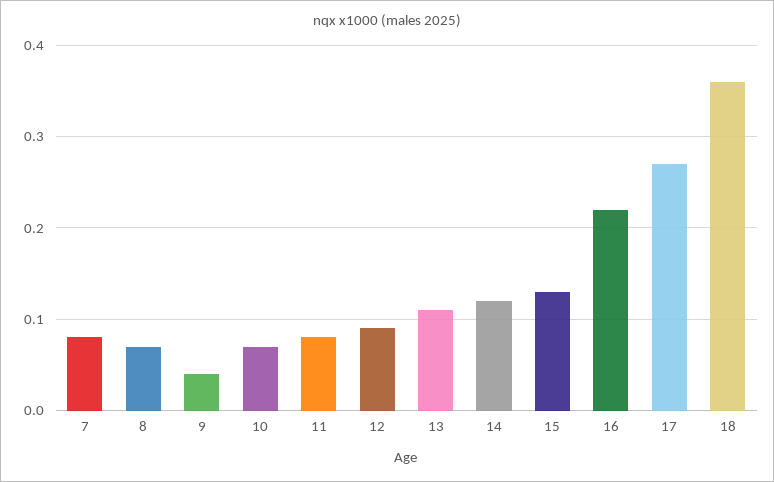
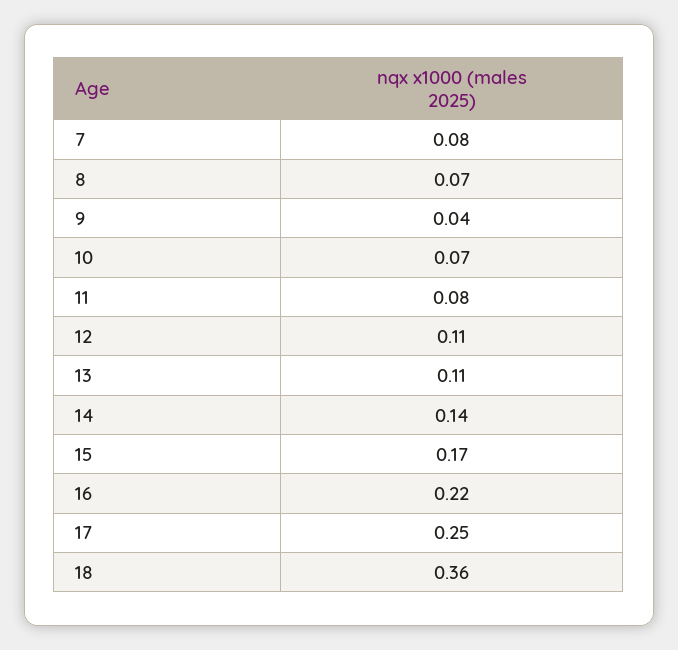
  {
    "7": 0.08,
    "8": 0.07,
    "9": 0.04,
    "10": 0.07,
    "11": 0.08,
-   "12": 0.09,
+   "12": 0.11,
    "13": 0.11,
-   "14": 0.12,
+   "14": 0.14,
-   "15": 0.13,
+   "15": 0.17,
    "16": 0.22,
-   "17": 0.27,
+   "17": 0.25,
    "18": 0.36
  }

